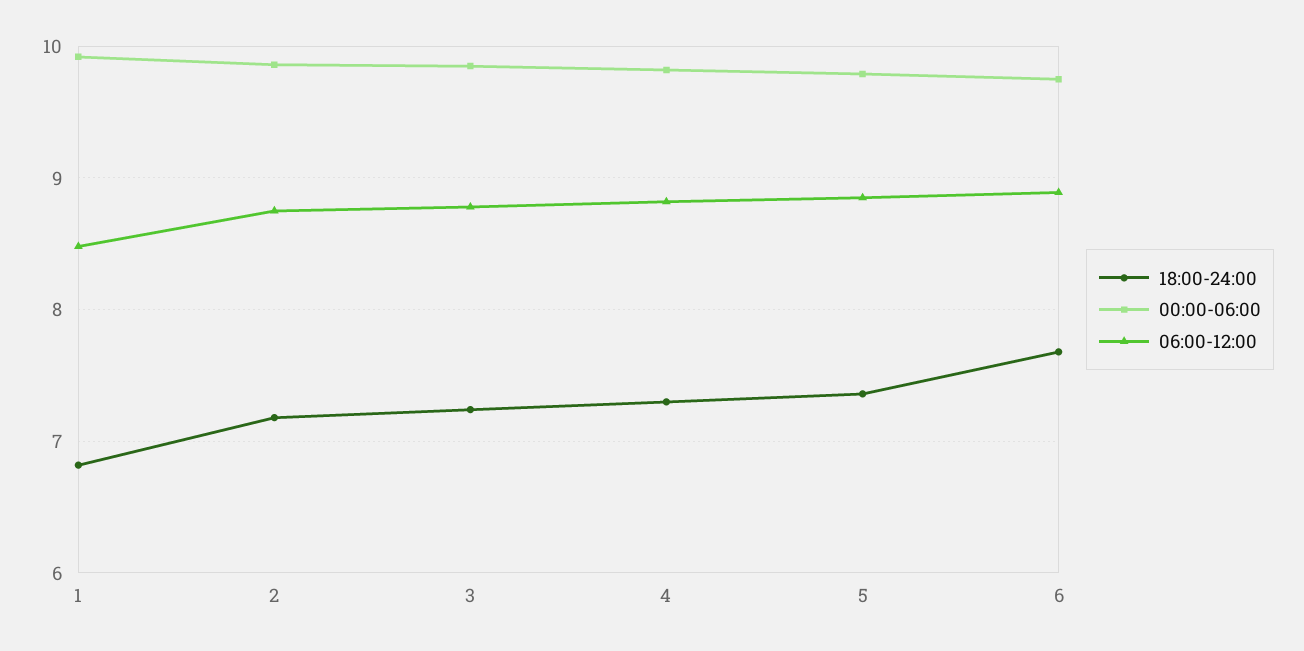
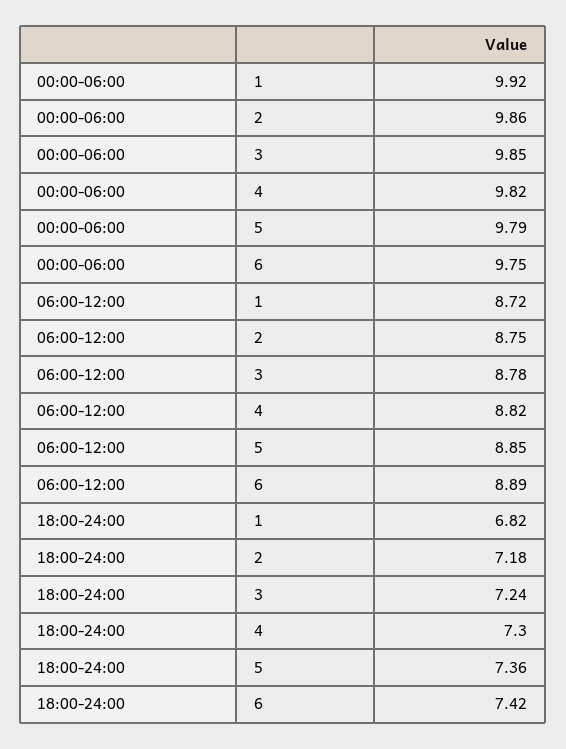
  {
    "18:00-24:00": {
      "1": 6.82,
      "2": 7.18,
      "3": 7.24,
      "4": 7.3,
      "5": 7.36,
-     "6": 7.7
+     "6": 7.42
    },
    "00:00-06:00": {
      "1": 9.92,
      "2": 9.86,
      "3": 9.85,
      "4": 9.82,
      "5": 9.79,
      "6": 9.75
    },
    "06:00-12:00": {
-     "1": 8.5,
+     "1": 8.72,
      "2": 8.75,
      "3": 8.78,
      "4": 8.82,
      "5": 8.85,
      "6": 8.89
    }
  }

